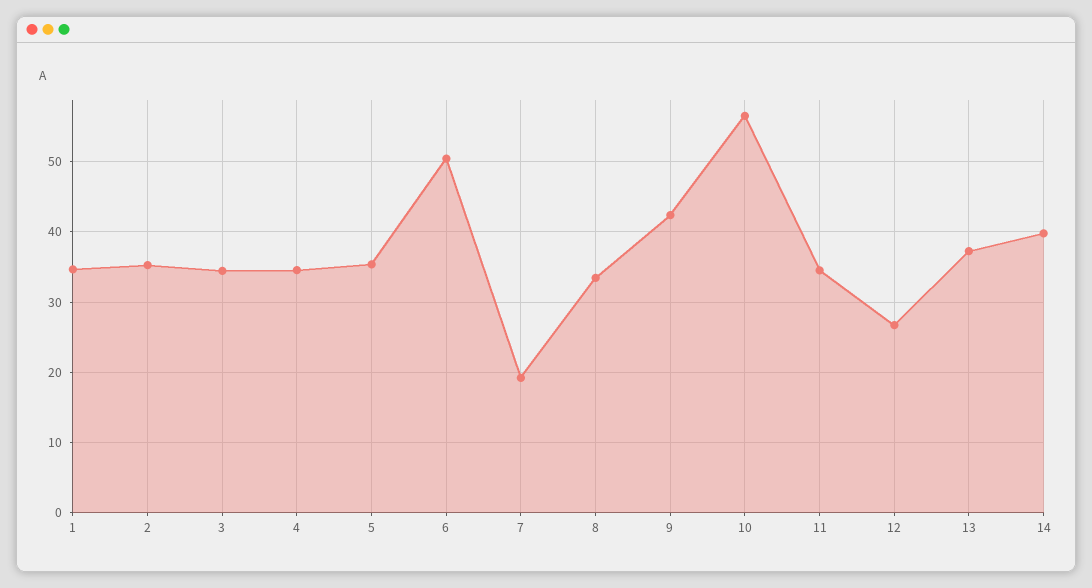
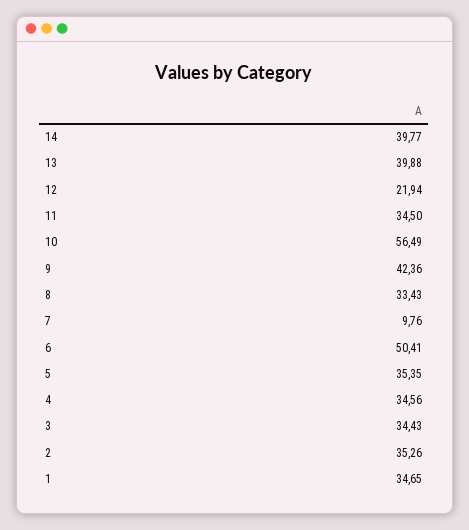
  {
    "1": 34.65,
    "2": 35.26,
    "3": 34.43,
    "4": 34.56,
    "5": 35.35,
    "6": 50.41,
-   "7": 19,
+   "7": 9.76,
    "8": 33.43,
    "9": 42.36,
    "10": 56.49,
    "11": 34.5,
-   "12": 27,
+   "12": 21.94,
-   "13": 37,
+   "13": 39.88,
    "14": 39.77
  }

